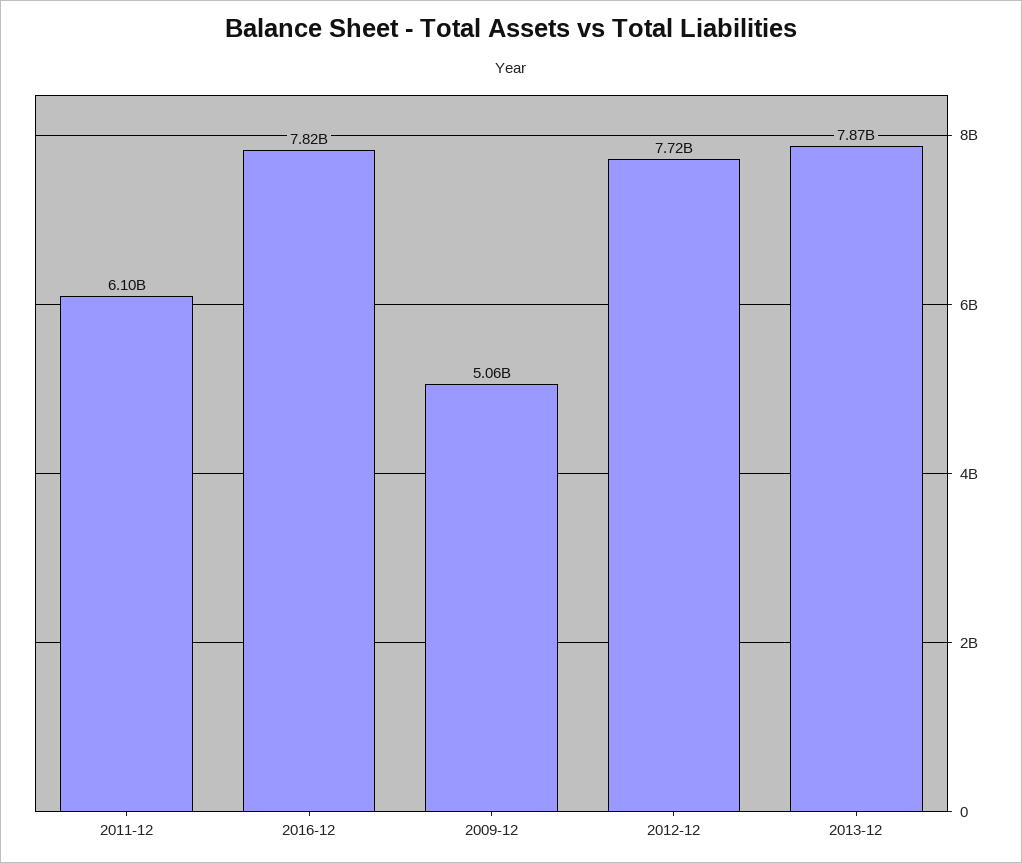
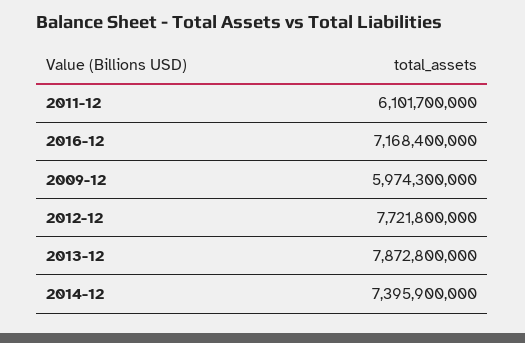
  {
    "2011-12": 6101700000,
-   "2016-12": 7820000000,
+   "2016-12": 7168400000,
-   "2009-12": 5060000000,
+   "2009-12": 5974300000,
    "2012-12": 7721800000,
-   "2013-12": 7872800000
+   "2013-12": 7872800000,
+   "2014-12": 7395900000
  }

